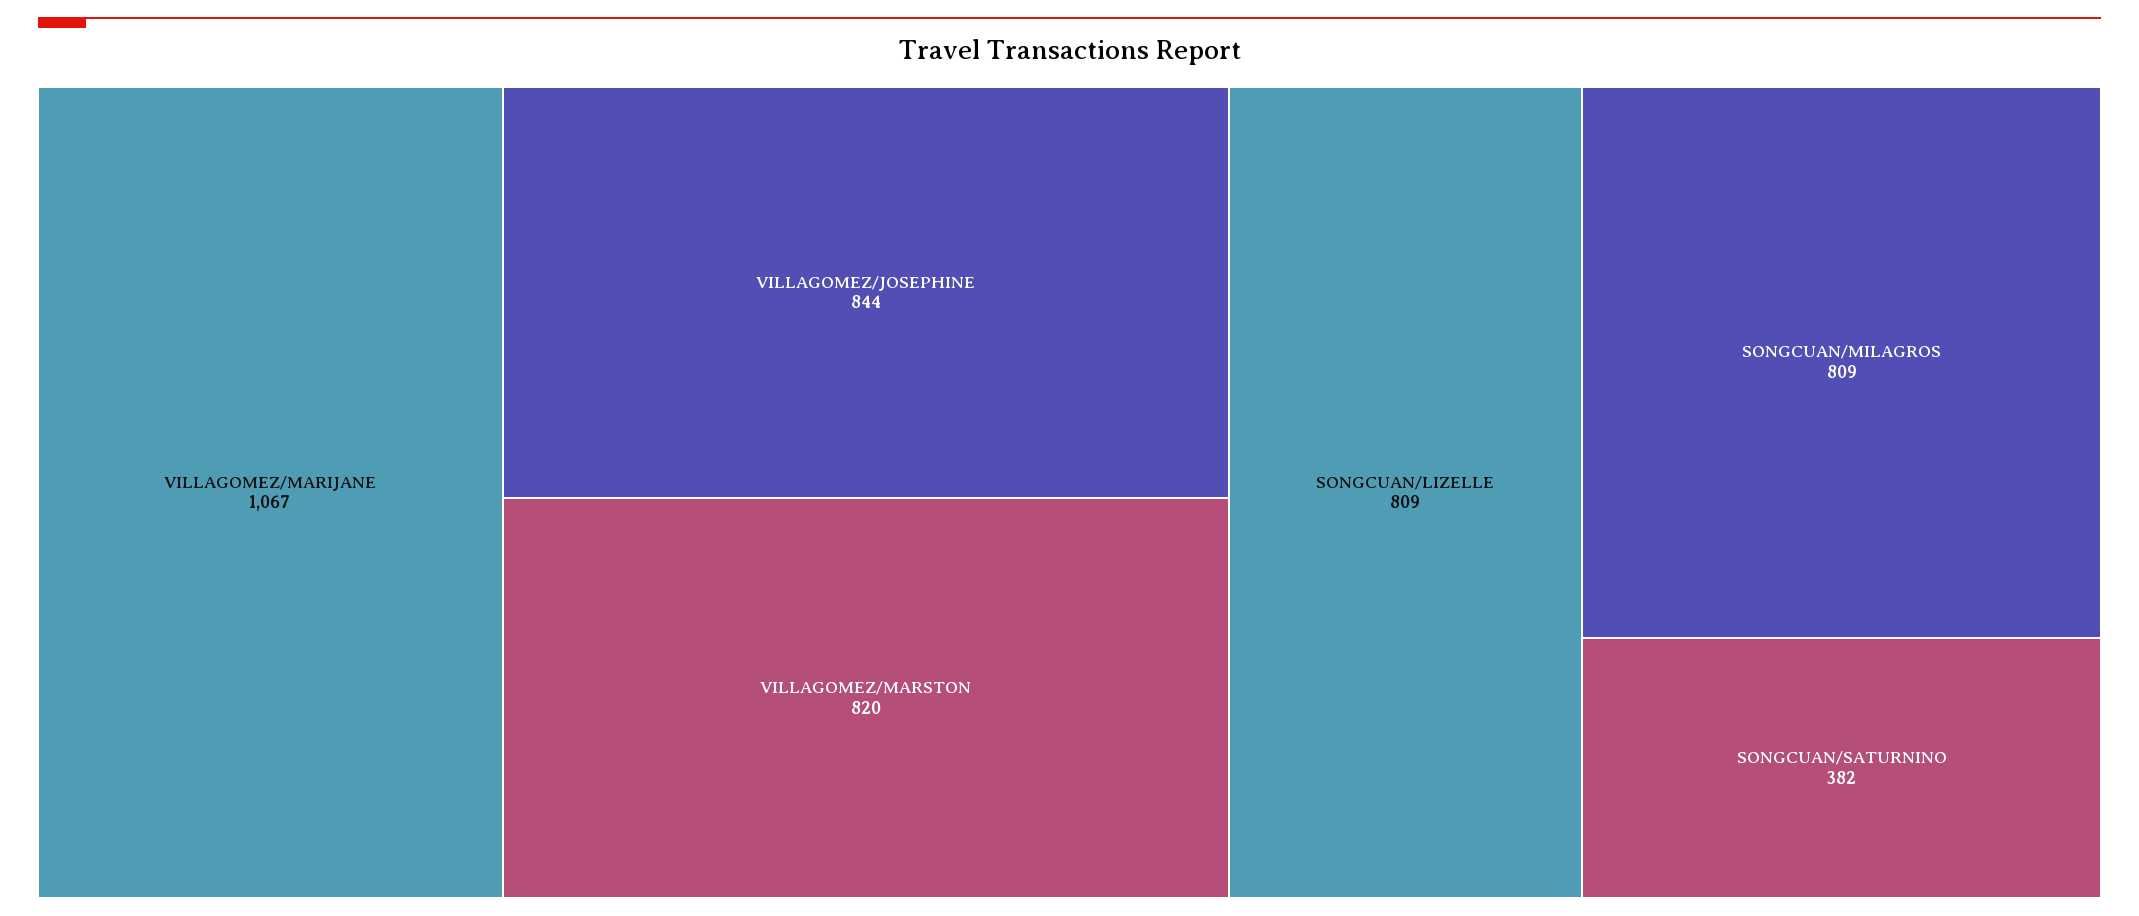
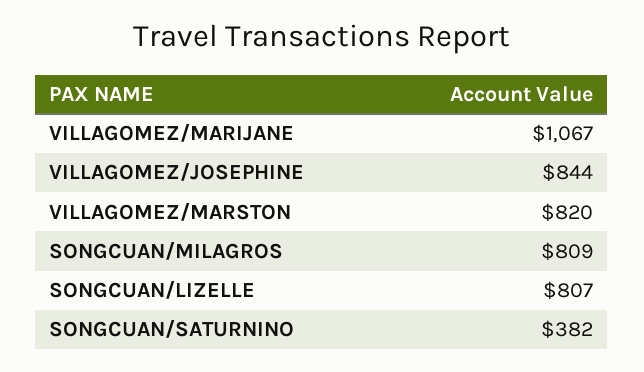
  {
    "VILLAGOMEZ/MARIJANE": 1067,
    "VILLAGOMEZ/JOSEPHINE": 844,
    "VILLAGOMEZ/MARSTON": 820,
-   "SONGCUAN/LIZELLE": 809,
+   "SONGCUAN/LIZELLE": 807,
    "SONGCUAN/MILAGROS": 809,
    "SONGCUAN/SATURNINO": 382
  }

